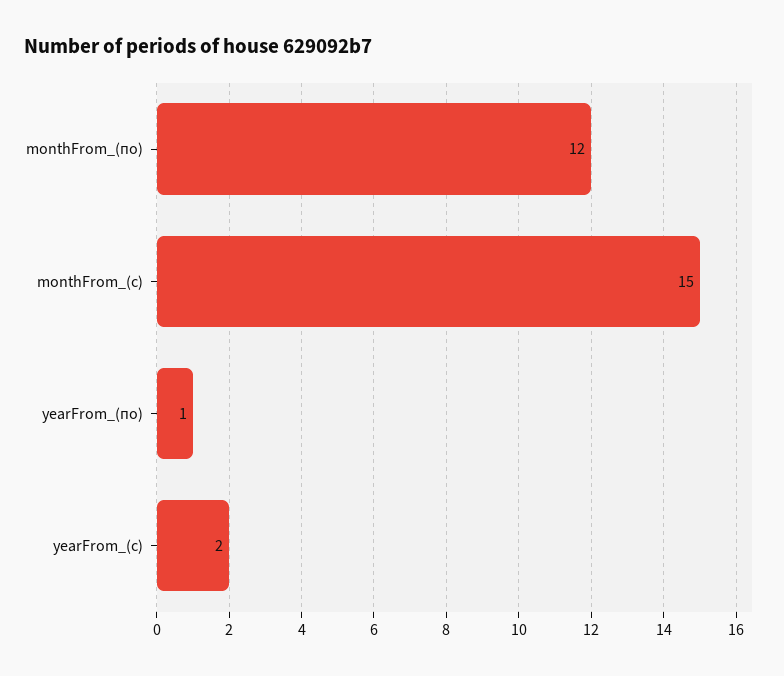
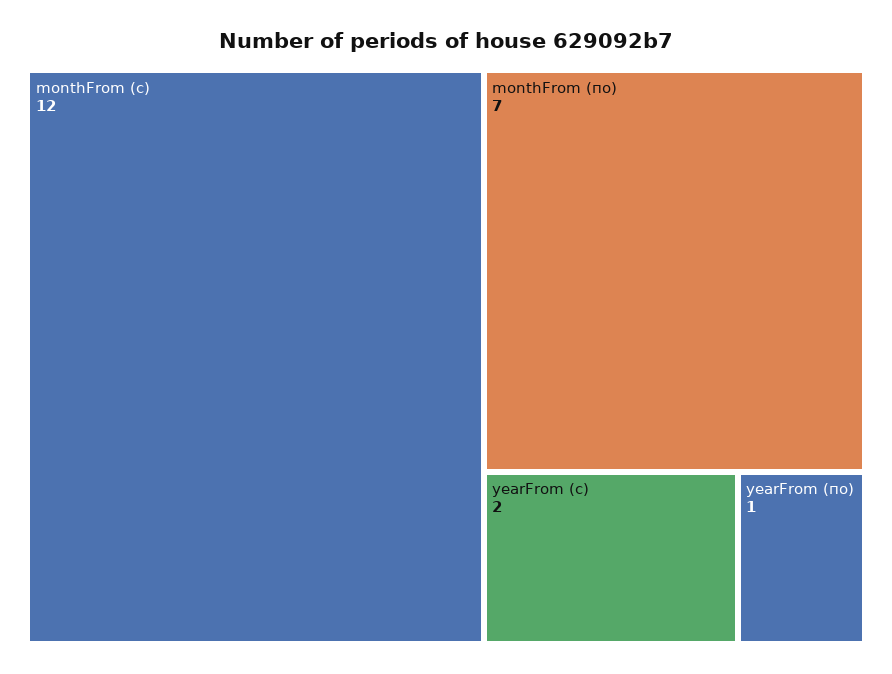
  {
-   "monthFrom_(по)": 12,
+   "monthFrom_(по)": 7,
-   "monthFrom_(с)": 15,
+   "monthFrom_(с)": 12,
    "yearFrom_(по)": 1,
    "yearFrom_(с)": 2
  }

